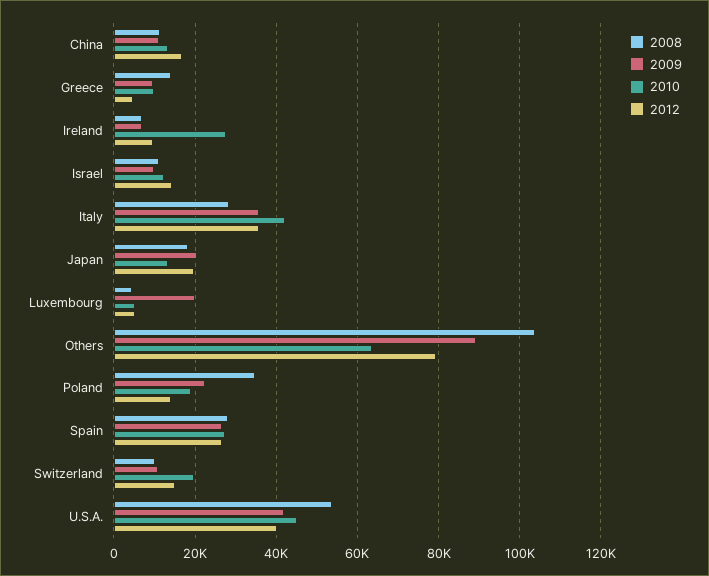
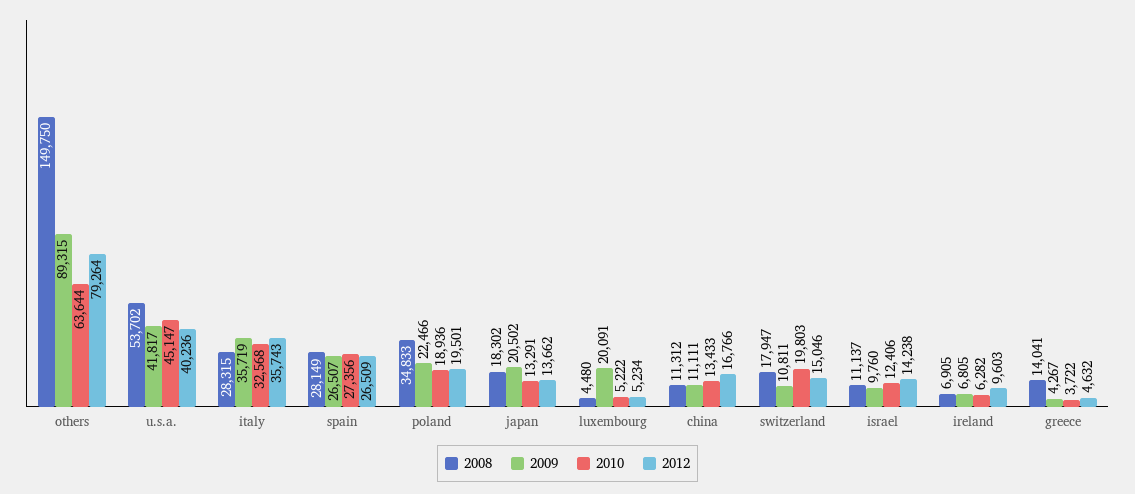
  {
    "2008": {
      "China": 11312,
      "Greece": 14041,
      "Ireland": 6905,
      "Israel": 11137,
      "Italy": 28315,
      "Japan": 18302,
      "Luxembourg": 4480,
-     "Others": 104000,
+     "Others": 149750,
      "Poland": 34833,
      "Spain": 28149,
-     "Switzerland": 10000,
+     "Switzerland": 17947,
      "U.S.A.": 53702
    },
    "2009": {
      "China": 11111,
-     "Greece": 10000,
+     "Greece": 4267,
      "Ireland": 6805,
      "Israel": 9760,
      "Italy": 35719,
      "Japan": 20502,
      "Luxembourg": 20091,
      "Others": 89315,
      "Poland": 22466,
      "Spain": 26507,
      "Switzerland": 10811,
      "U.S.A.": 41817
    },
    "2010": {
      "China": 13433,
-     "Greece": 10000,
+     "Greece": 3722,
-     "Ireland": 28000,
+     "Ireland": 6282,
      "Israel": 12406,
-     "Italy": 42000,
+     "Italy": 32568,
      "Japan": 13291,
      "Luxembourg": 5222,
      "Others": 63644,
      "Poland": 18936,
      "Spain": 27356,
      "Switzerland": 19803,
      "U.S.A.": 45147
    },
    "2012": {
      "China": 16766,
      "Greece": 4632,
      "Ireland": 9603,
      "Israel": 14238,
      "Italy": 35743,
-     "Japan": 20000,
+     "Japan": 13662,
      "Luxembourg": 5234,
      "Others": 79264,
-     "Poland": 14000,
+     "Poland": 19501,
      "Spain": 26509,
      "Switzerland": 15046,
      "U.S.A.": 40236
    }
  }

